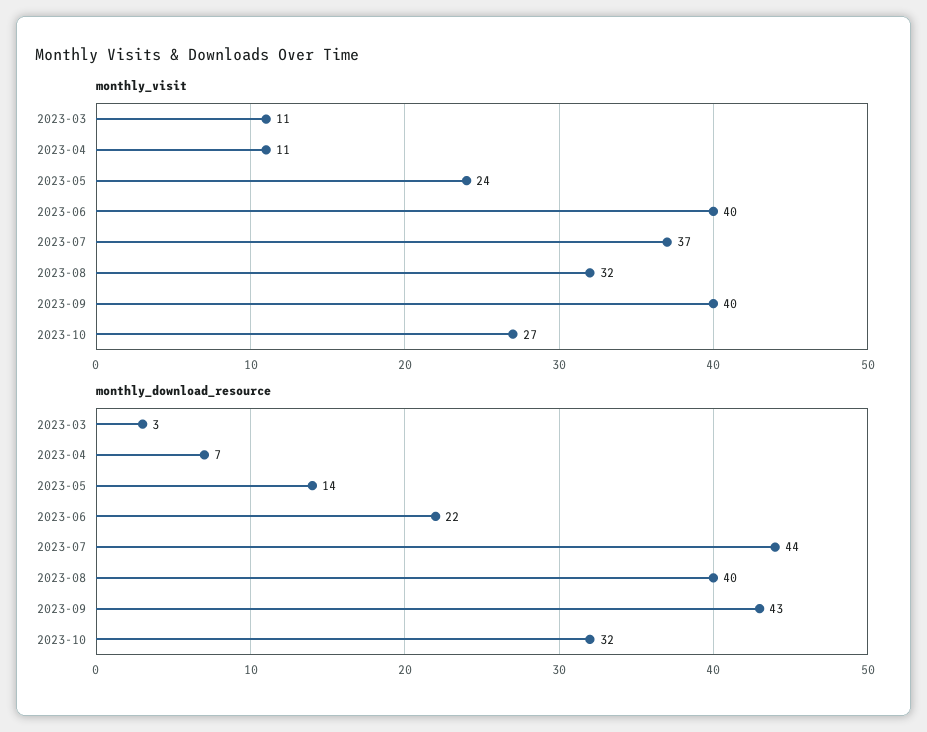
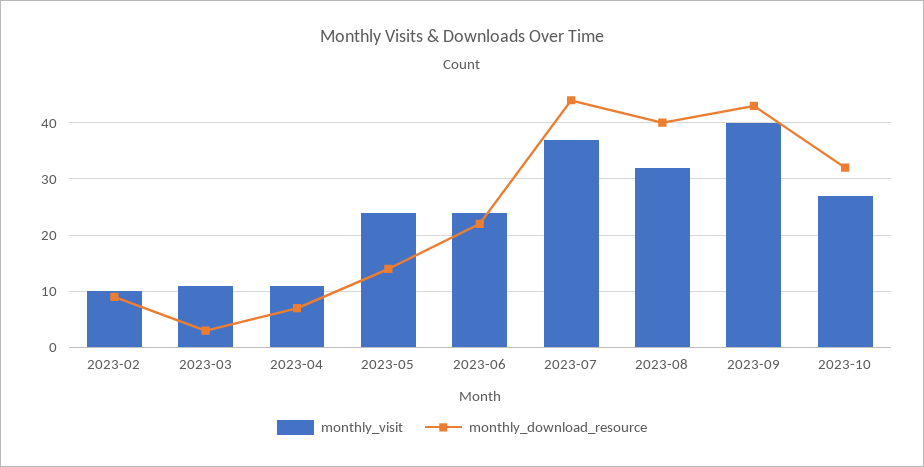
  {
    "monthly_visit": {
      "2023-03": 11,
      "2023-04": 11,
      "2023-05": 24,
-     "2023-06": 40,
+     "2023-06": 25,
      "2023-07": 37,
      "2023-08": 32,
      "2023-09": 40,
-     "2023-10": 27
+     "2023-10": 27,
+     "2023-02": 10
    },
    "monthly_download_resource": {
      "2023-03": 3,
      "2023-04": 7,
      "2023-05": 14,
      "2023-06": 22,
      "2023-07": 44,
      "2023-08": 40,
      "2023-09": 43,
-     "2023-10": 32
+     "2023-10": 32,
+     "2023-02": 10
    }
  }

